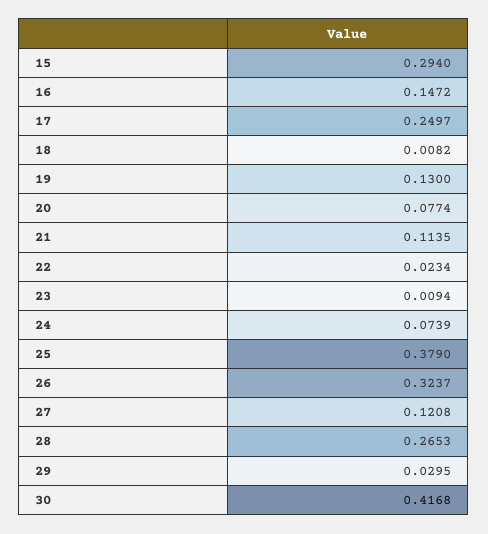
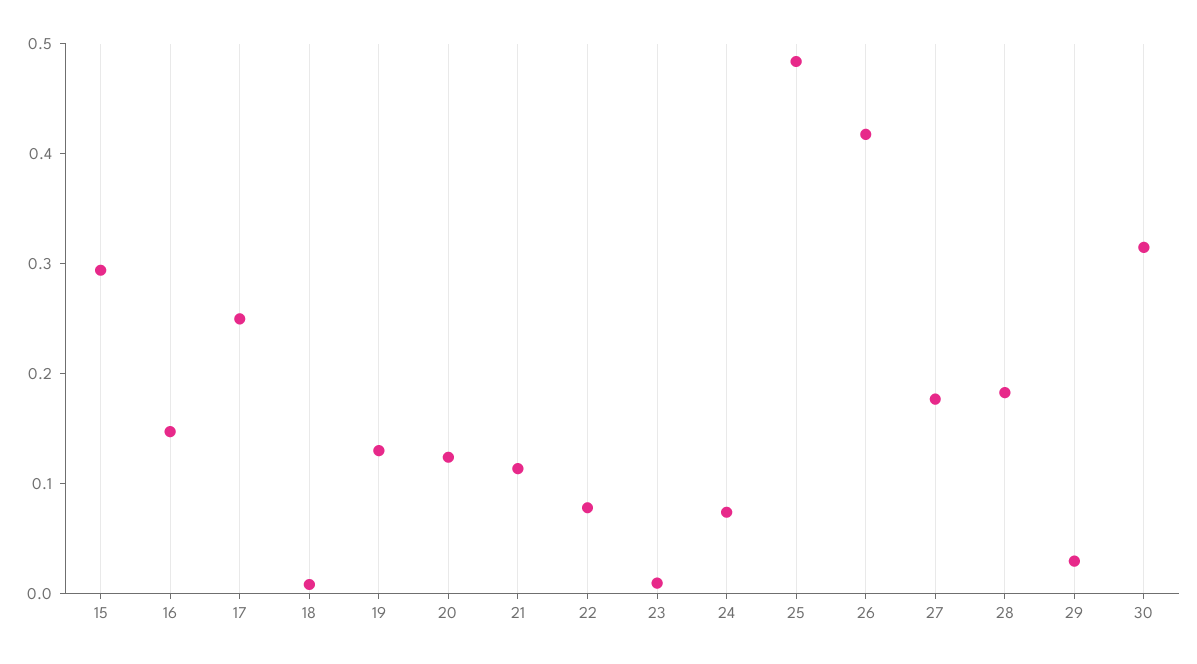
  {
    "15": 0.294,
    "16": 0.1472,
    "17": 0.2497,
    "18": 0.0082,
    "19": 0.13,
-   "20": 0.0774,
+   "20": 0.12,
    "21": 0.1135,
-   "22": 0.0234,
+   "22": 0.08,
    "23": 0.0094,
    "24": 0.0739,
-   "25": 0.379,
+   "25": 0.48,
-   "26": 0.3237,
+   "26": 0.42,
-   "27": 0.1208,
+   "27": 0.18,
-   "28": 0.2653,
+   "28": 0.18,
    "29": 0.0295,
-   "30": 0.4168
+   "30": 0.32
  }

